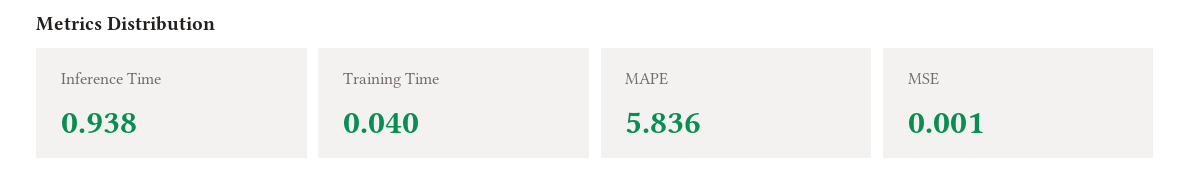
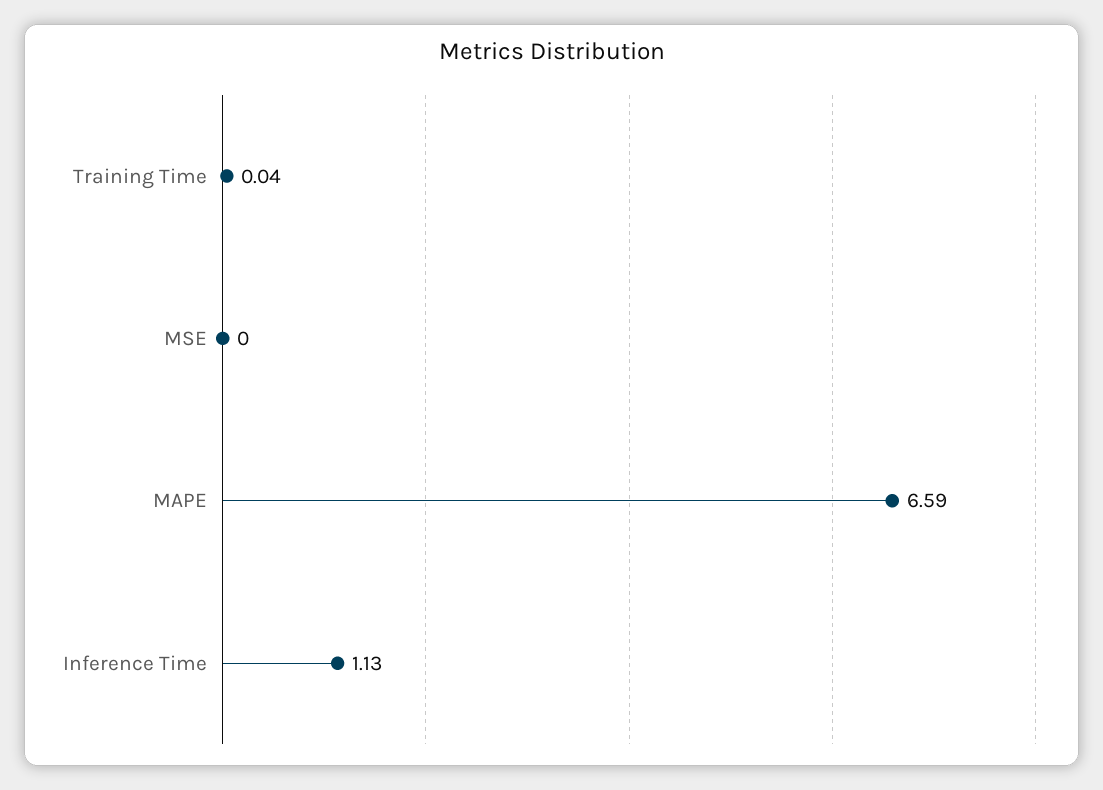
  {
-   "Inference Time": 0.938,
+   "Inference Time": 1.13,
    "Training Time": 0.04,
-   "MAPE": 5.836,
+   "MAPE": 6.59,
    "MSE": 0.001
  }

